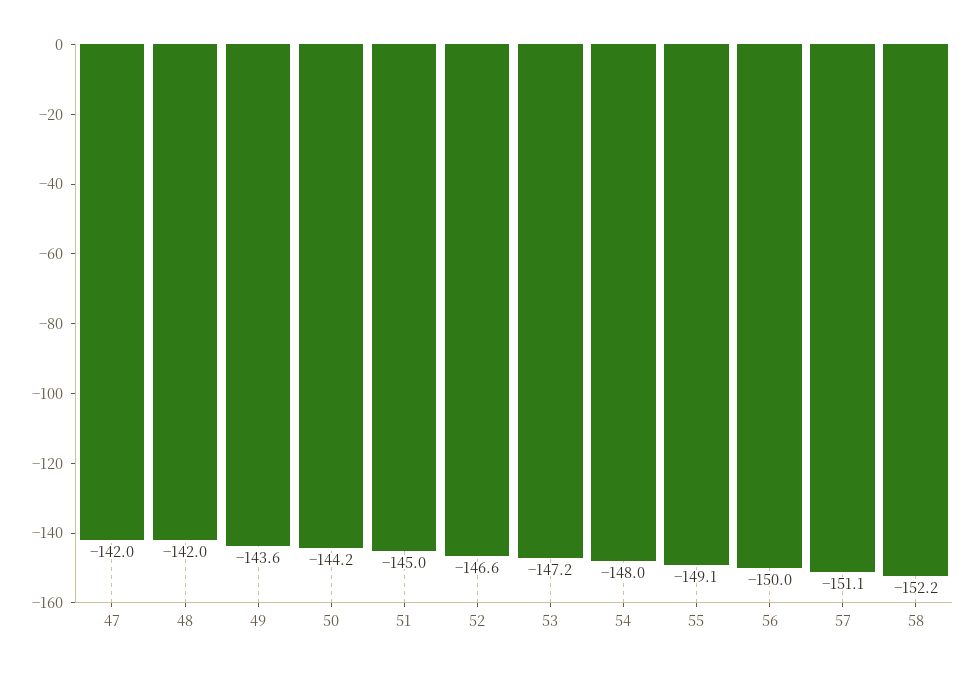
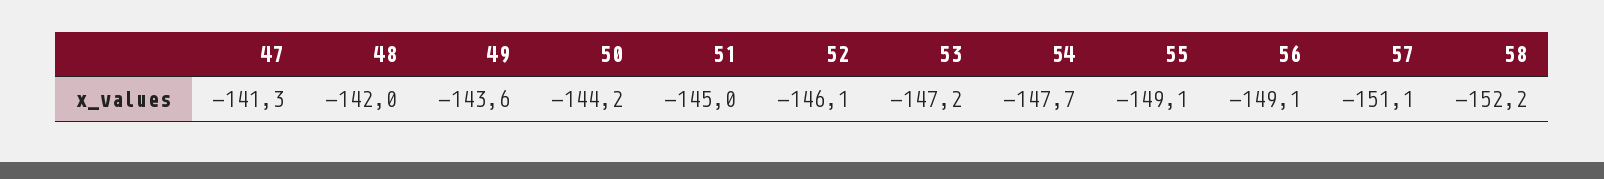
  {
-   "47": -142,
+   "47": -141.3,
    "48": -142,
    "49": -143.6,
    "50": -144.2,
    "51": -145,
-   "52": -146.6,
+   "52": -146.1,
    "53": -147.2,
-   "54": -148,
+   "54": -147.7,
    "55": -149.1,
-   "56": -150,
+   "56": -149.1,
    "57": -151.1,
    "58": -152.2
  }

